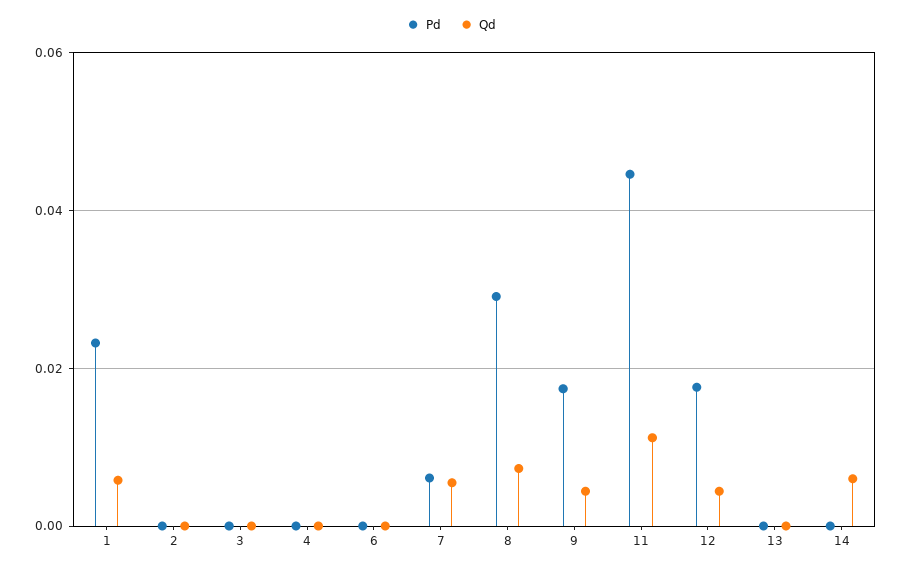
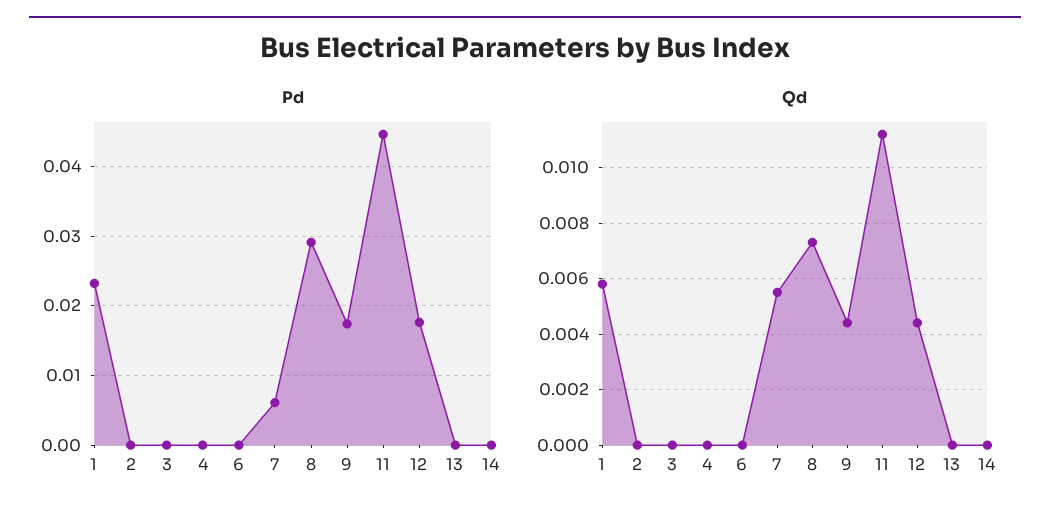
  {
    "Pd": {
      "1": 0.023,
      "2": 0,
      "3": 0,
      "4": 0,
      "6": 0,
      "7": 0.006,
      "8": 0.029,
      "9": 0.017,
      "11": 0.045,
      "12": 0.018,
      "13": 0,
      "14": 0
    },
    "Qd": {
      "1": 0.006,
      "2": 0,
      "3": 0,
      "4": 0,
      "6": 0,
      "7": 0.0055,
      "8": 0.0075,
      "9": 0.0045,
      "11": 0.011,
      "12": 0.0045,
      "13": 0,
-     "14": 0.006
+     "14": 0
    }
  }

